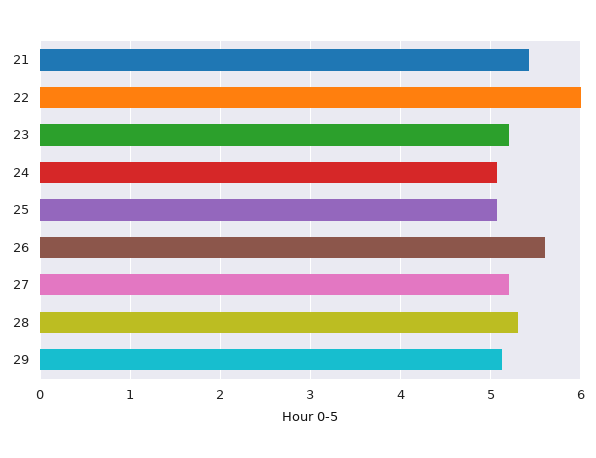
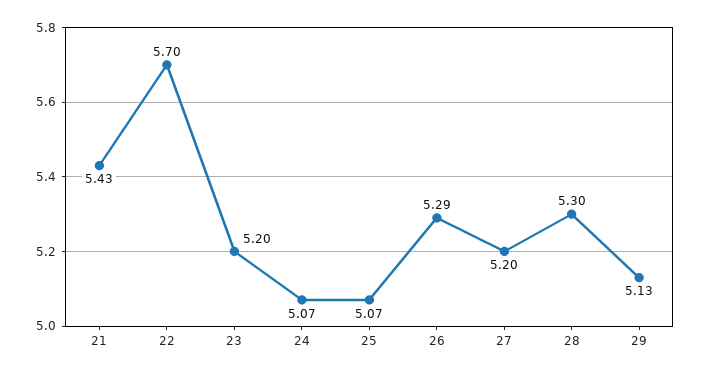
  {
    "21": 5.43,
-   "22": 6,
+   "22": 5.7,
    "23": 5.2,
    "24": 5.07,
    "25": 5.07,
-   "26": 5.6,
+   "26": 5.29,
    "27": 5.2,
    "28": 5.3,
    "29": 5.13
  }

